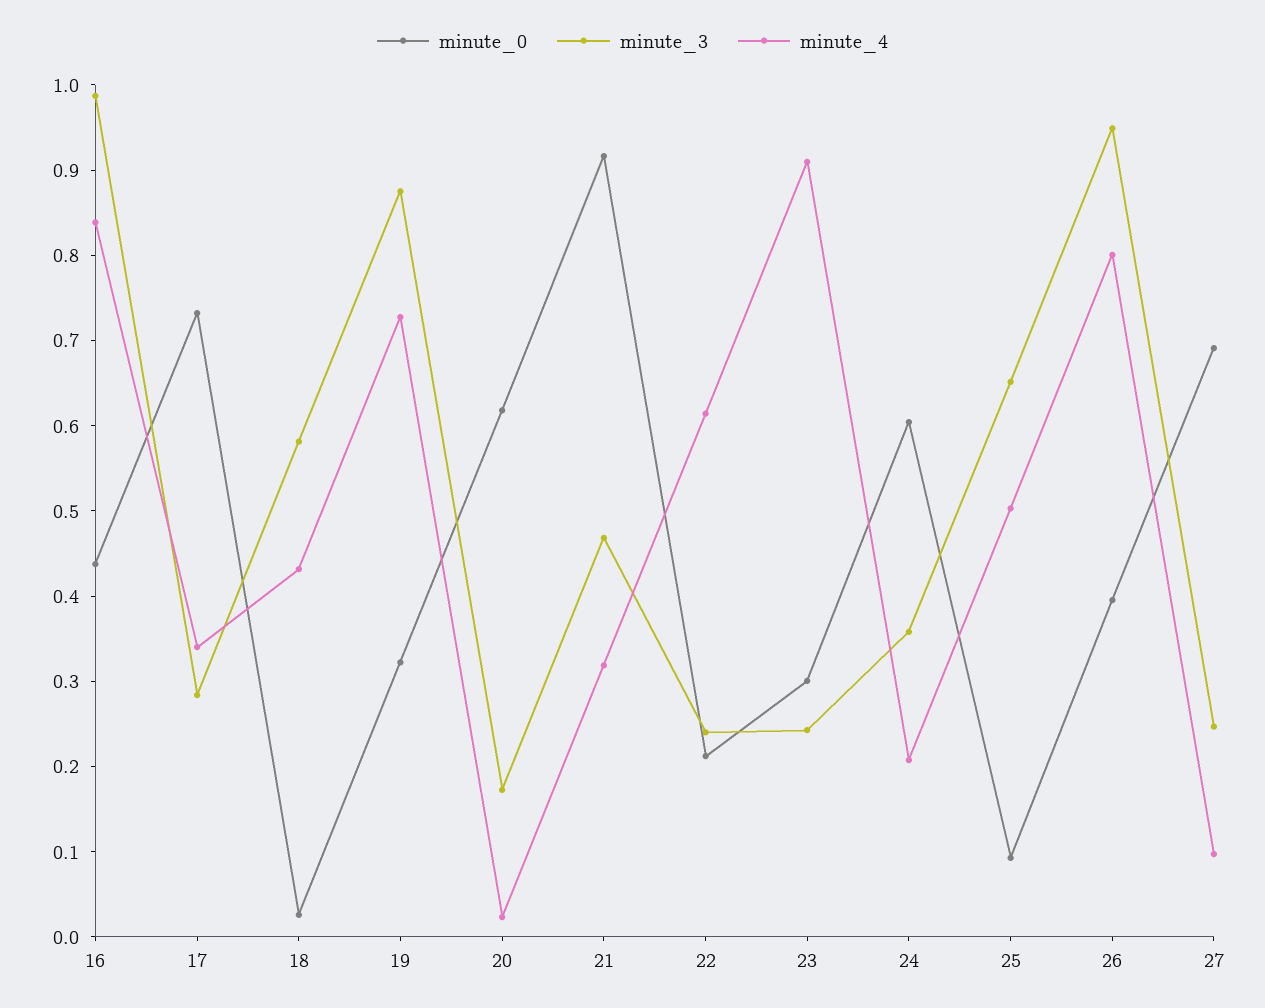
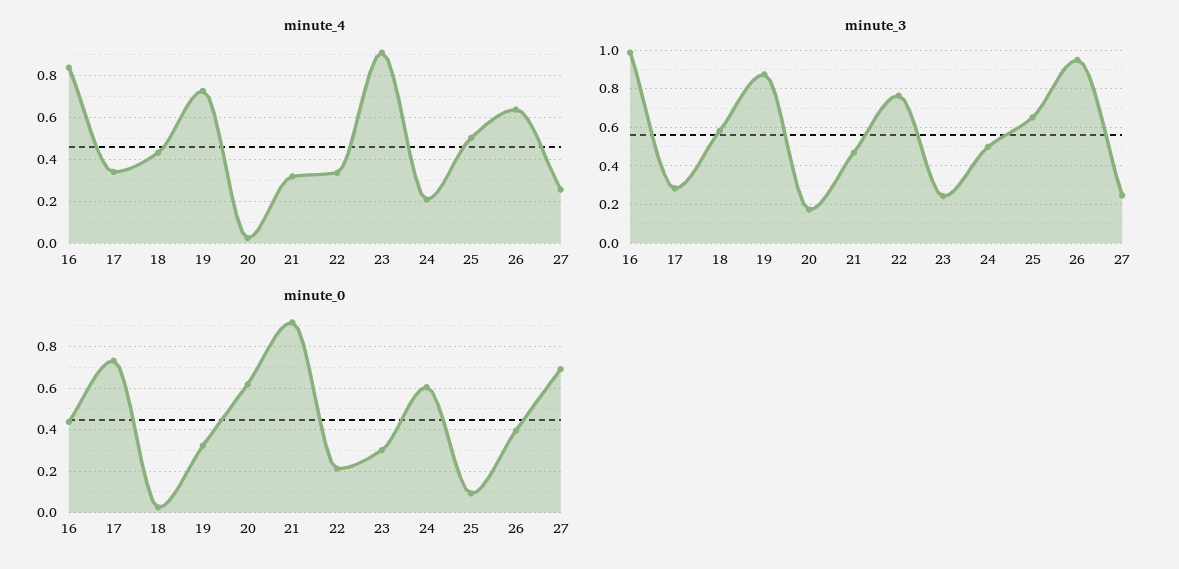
  {
    "minute_0": {
      "16": 0.44,
      "17": 0.74,
      "18": 0.02,
      "19": 0.32,
      "20": 0.62,
      "21": 0.92,
      "22": 0.22,
      "23": 0.3,
      "24": 0.6,
      "25": 0.1,
      "26": 0.4,
      "27": 0.7
    },
    "minute_3": {
      "16": 0.98,
      "17": 0.28,
      "18": 0.58,
      "19": 0.88,
      "20": 0.18,
      "21": 0.46,
-     "22": 0.24,
+     "22": 0.75,
      "23": 0.24,
-     "24": 0.36,
+     "24": 0.5,
      "25": 0.66,
      "26": 0.94,
      "27": 0.24
    },
    "minute_4": {
      "16": 0.84,
      "17": 0.34,
      "18": 0.44,
      "19": 0.72,
      "20": 0.02,
      "21": 0.32,
-     "22": 0.62,
+     "22": 0.35,
      "23": 0.9,
      "24": 0.2,
      "25": 0.5,
-     "26": 0.8,
+     "26": 0.65,
-     "27": 0.1
+     "27": 0.25
    }
  }

